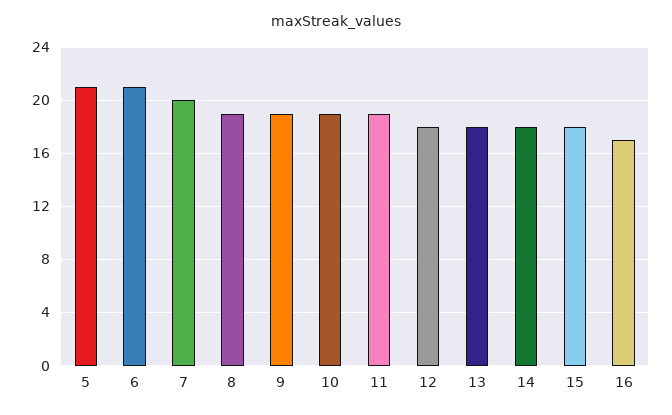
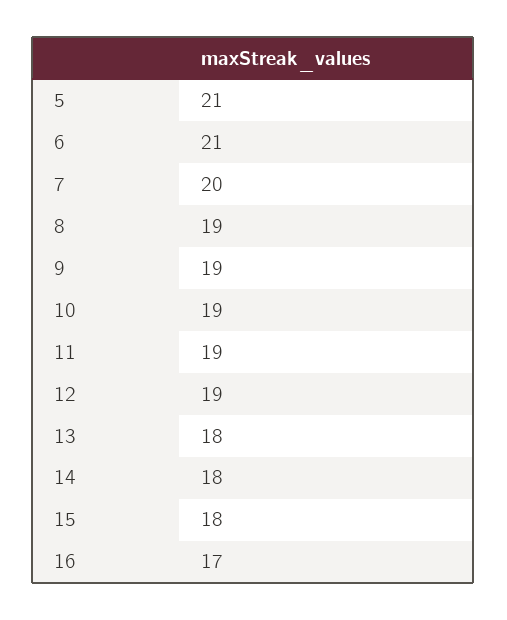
  {
    "5": 21,
    "6": 21,
    "7": 20,
    "8": 19,
    "9": 19,
    "10": 19,
    "11": 19,
-   "12": 18,
+   "12": 19,
    "13": 18,
    "14": 18,
    "15": 18,
    "16": 17
  }

